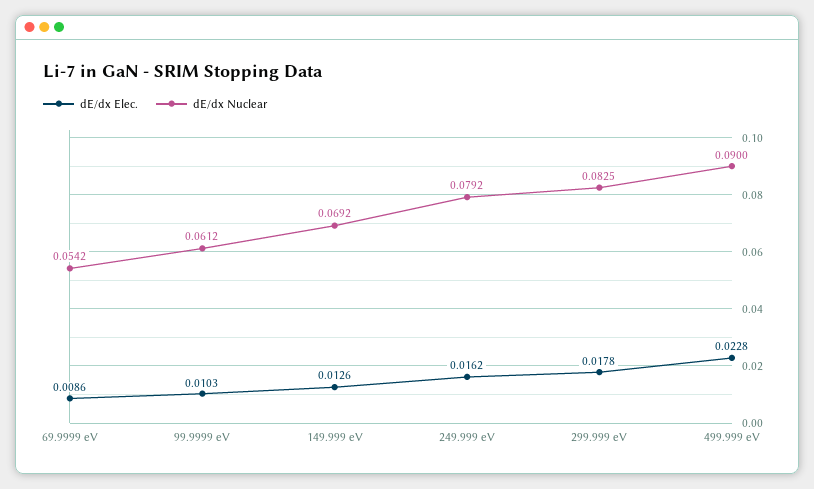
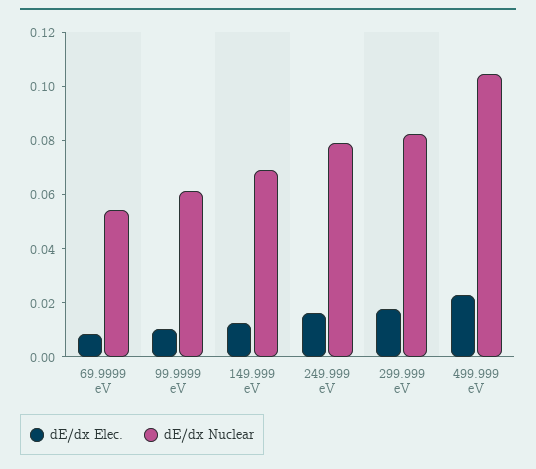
  {
    "dE/dx Elec.": {
      "69.9999 eV": 0.0086,
      "99.9999 eV": 0.0103,
      "149.999 eV": 0.0126,
      "249.999 eV": 0.0162,
      "299.999 eV": 0.0178,
      "499.999 eV": 0.0228
    },
    "dE/dx Nuclear": {
      "69.9999 eV": 0.0542,
      "99.9999 eV": 0.0612,
      "149.999 eV": 0.0692,
      "249.999 eV": 0.0792,
      "299.999 eV": 0.0825,
-     "499.999 eV": 0.09
+     "499.999 eV": 0.105
    }
  }

